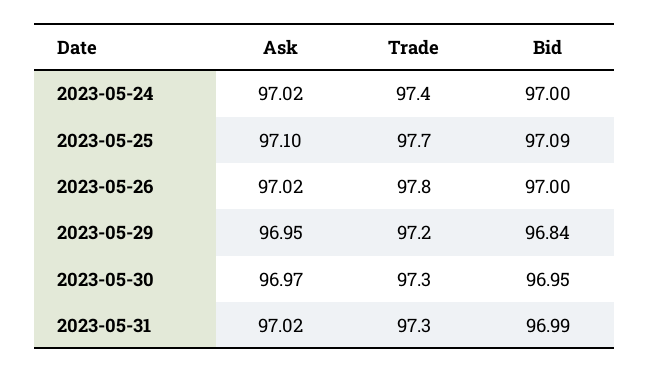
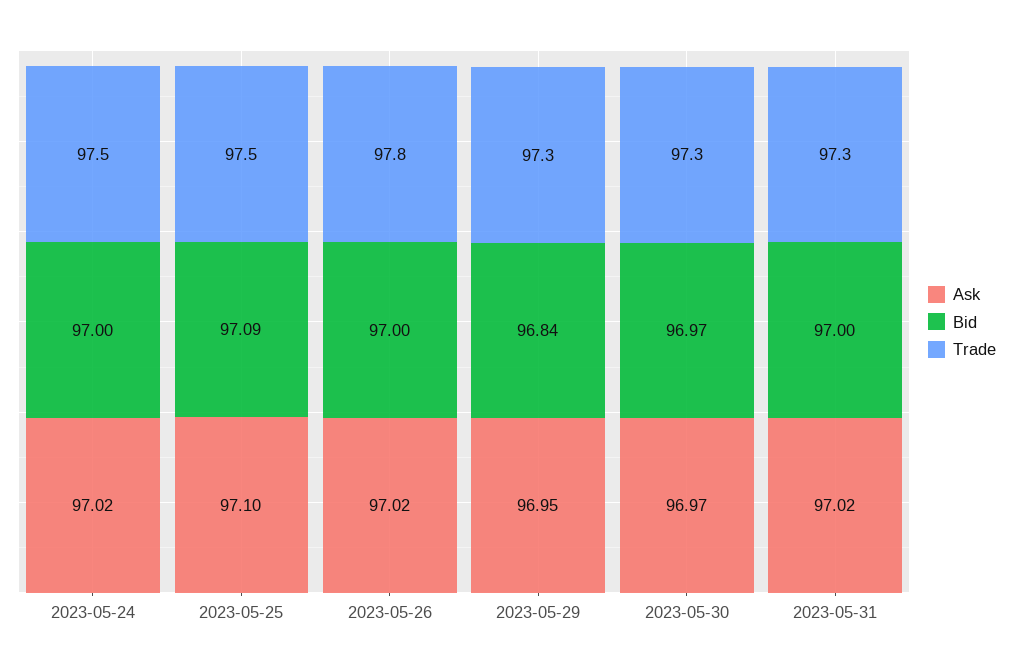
  {
    "Ask": {
      "2023-05-24": 97.02,
      "2023-05-25": 97.1,
      "2023-05-26": 97.02,
      "2023-05-29": 96.95,
      "2023-05-30": 96.97,
      "2023-05-31": 97.02
    },
    "Trade": {
-     "2023-05-24": 97.4,
+     "2023-05-24": 97.5,
-     "2023-05-25": 97.7,
+     "2023-05-25": 97.5,
      "2023-05-26": 97.8,
-     "2023-05-29": 97.2,
+     "2023-05-29": 97.3,
      "2023-05-30": 97.3,
      "2023-05-31": 97.3
    },
    "Bid": {
      "2023-05-24": 97,
      "2023-05-25": 97.09,
      "2023-05-26": 97,
      "2023-05-29": 96.84,
-     "2023-05-30": 96.95,
+     "2023-05-30": 96.97,
-     "2023-05-31": 96.99
+     "2023-05-31": 97
    }
  }

